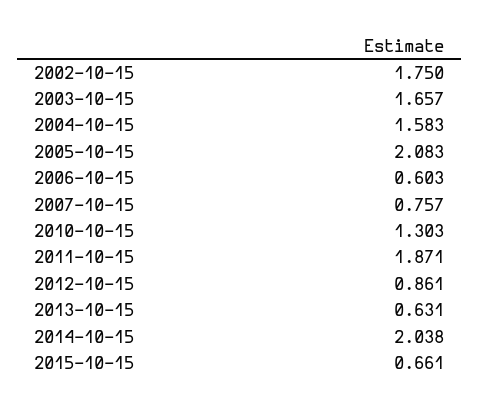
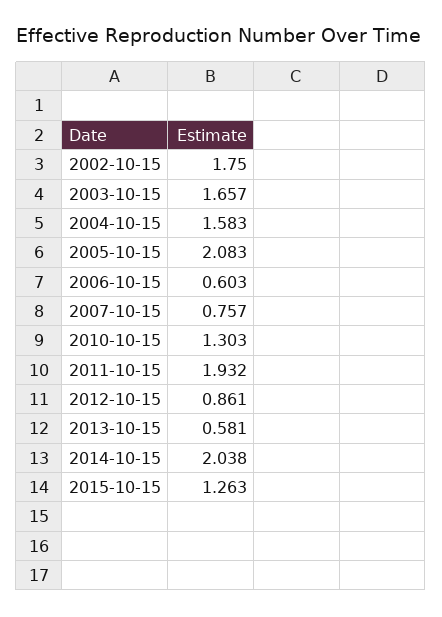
  {
    "2002-10-15": 1.75,
    "2003-10-15": 1.657,
    "2004-10-15": 1.583,
    "2005-10-15": 2.083,
    "2006-10-15": 0.603,
    "2007-10-15": 0.757,
    "2010-10-15": 1.303,
-   "2011-10-15": 1.871,
+   "2011-10-15": 1.932,
    "2012-10-15": 0.861,
-   "2013-10-15": 0.631,
+   "2013-10-15": 0.581,
    "2014-10-15": 2.038,
-   "2015-10-15": 0.661
+   "2015-10-15": 1.263
  }

